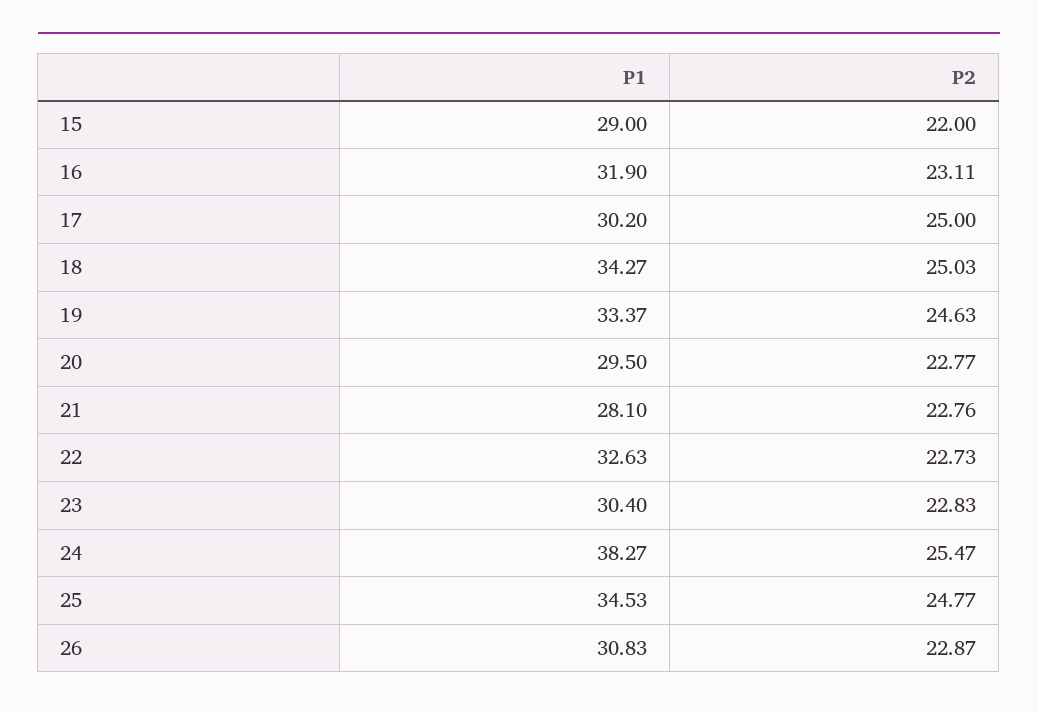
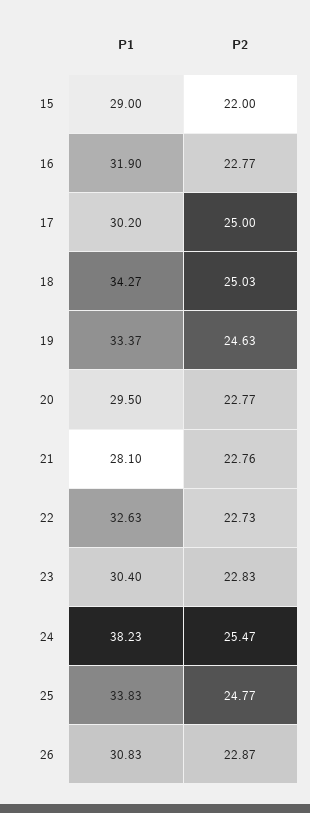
  {
    "P1": {
      "15": 29,
      "16": 31.9,
      "17": 30.2,
      "18": 34.27,
      "19": 33.37,
      "20": 29.5,
      "21": 28.1,
      "22": 32.63,
      "23": 30.4,
-     "24": 38.27,
+     "24": 38.23,
-     "25": 34.53,
+     "25": 33.83,
      "26": 30.83
    },
    "P2": {
      "15": 22,
-     "16": 23.11,
+     "16": 22.77,
      "17": 25,
      "18": 25.03,
      "19": 24.63,
      "20": 22.77,
      "21": 22.76,
      "22": 22.73,
      "23": 22.83,
      "24": 25.47,
      "25": 24.77,
      "26": 22.87
    }
  }

